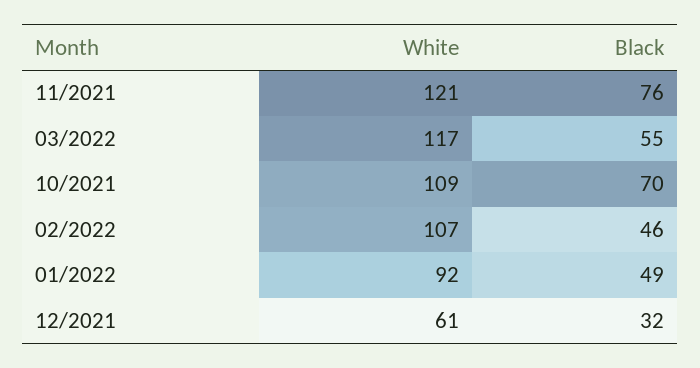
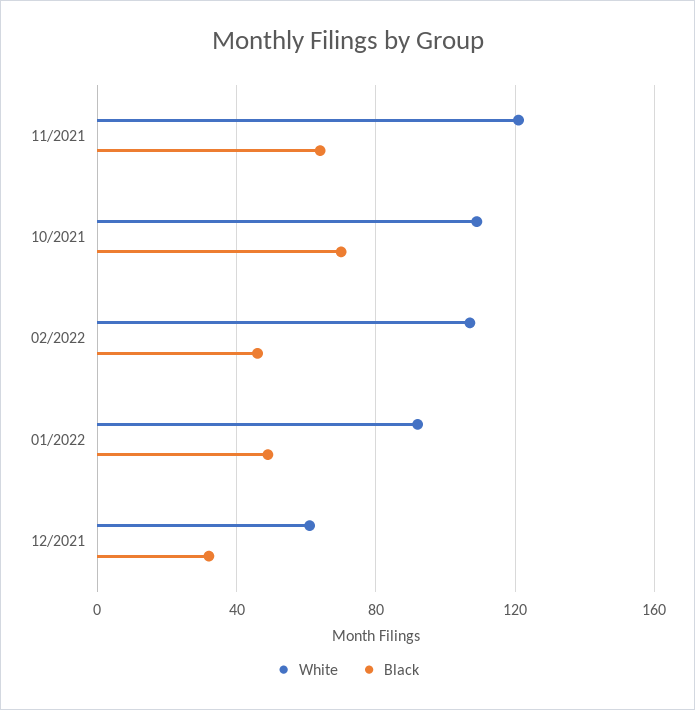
  {
    "White": {
      "11/2021": 121,
-     "03/2022": 117,
      "10/2021": 109,
      "02/2022": 107,
      "01/2022": 92,
      "12/2021": 61
    },
    "Black": {
-     "11/2021": 76,
+     "11/2021": 65,
-     "03/2022": 55,
      "10/2021": 70,
      "02/2022": 46,
      "01/2022": 49,
      "12/2021": 32
    }
  }

